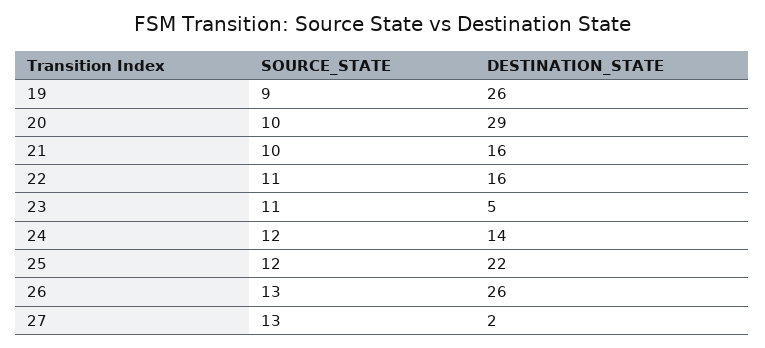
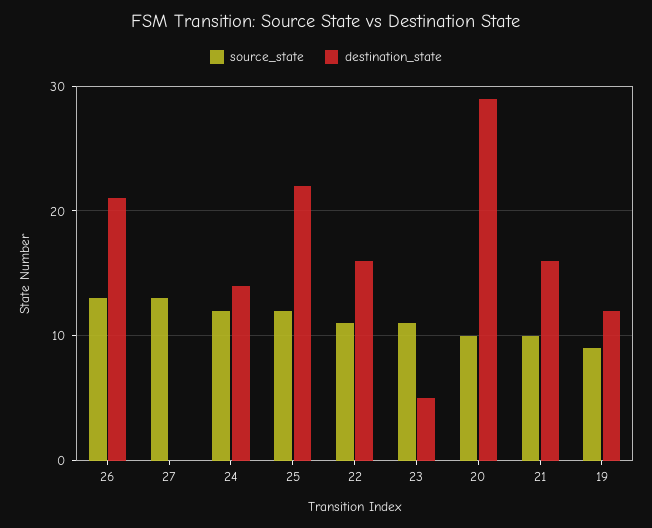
  {
    "SOURCE_STATE": {
      "19": 9,
      "20": 10,
      "21": 10,
      "22": 11,
      "23": 11,
      "24": 12,
      "25": 12,
      "26": 13,
      "27": 13
    },
    "DESTINATION_STATE": {
-     "19": 26,
+     "19": 12,
      "20": 29,
      "21": 16,
      "22": 16,
      "23": 5,
      "24": 14,
      "25": 22,
-     "26": 26,
+     "26": 21,
-     "27": 2
+     "27": 0
    }
  }

